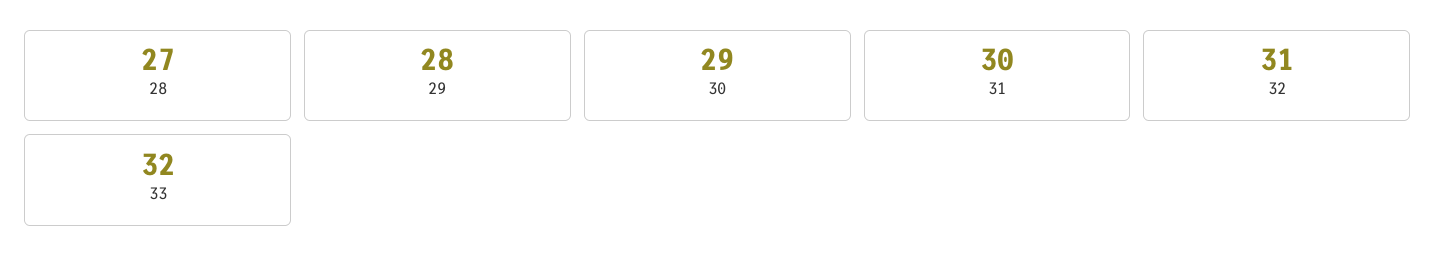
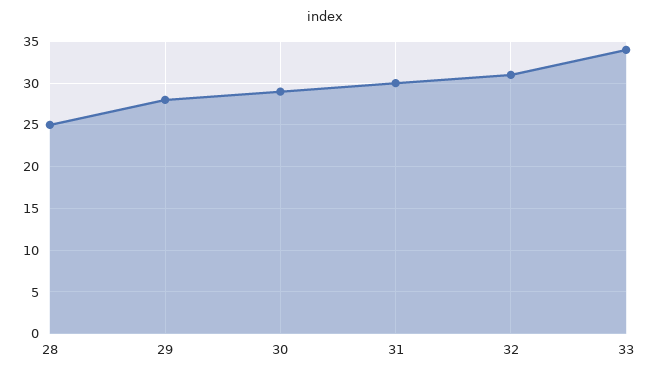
  {
-   "28": 27,
+   "28": 25,
    "29": 28,
    "30": 29,
    "31": 30,
    "32": 31,
-   "33": 32
+   "33": 34
  }

